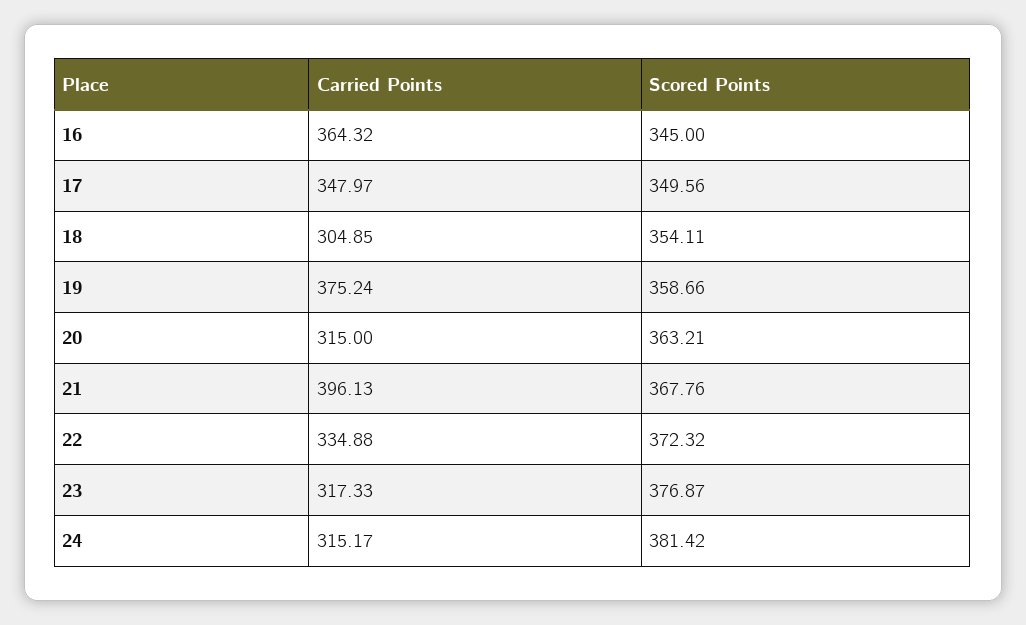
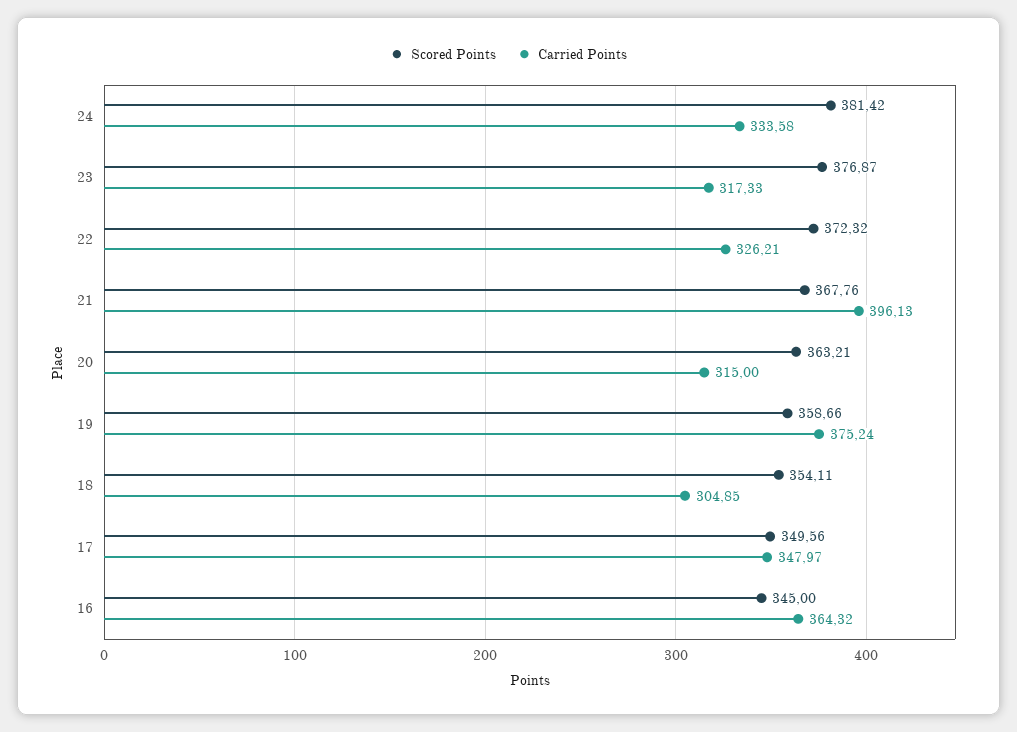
  {
    "Carried Points": {
      "16": 364.32,
      "17": 347.97,
      "18": 304.85,
      "19": 375.24,
      "20": 315,
      "21": 396.13,
-     "22": 334.88,
+     "22": 326.21,
      "23": 317.33,
-     "24": 315.17
+     "24": 333.58
    },
    "Scored Points": {
      "16": 345,
      "17": 349.56,
      "18": 354.11,
      "19": 358.66,
      "20": 363.21,
      "21": 367.76,
      "22": 372.32,
      "23": 376.87,
      "24": 381.42
    }
  }

